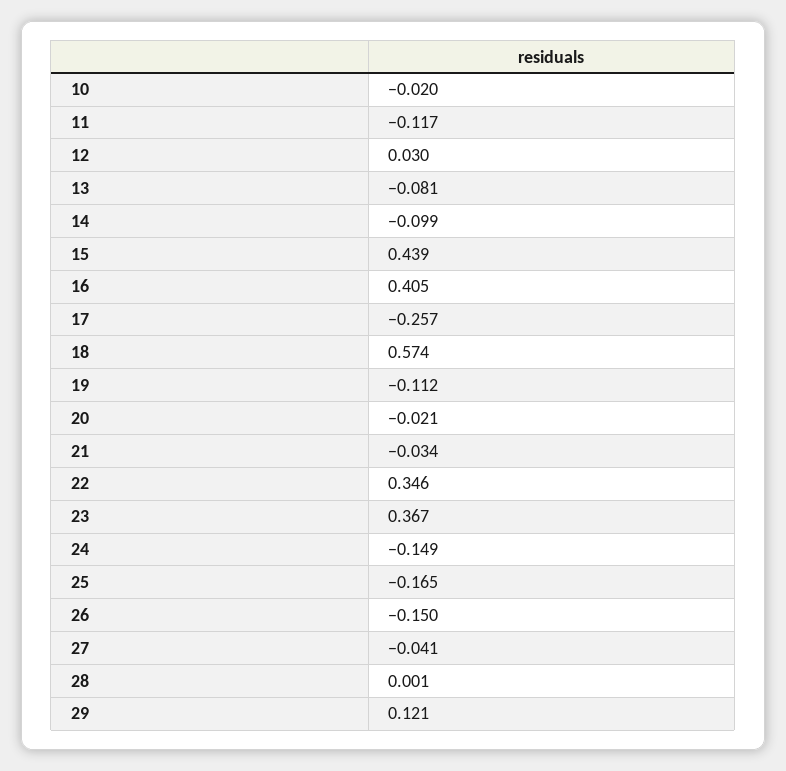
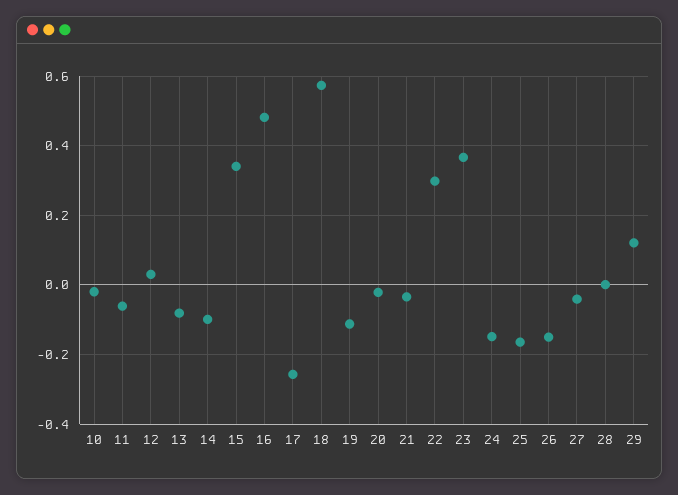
  {
    "10": -0.02,
-   "11": -0.117,
+   "11": -0.06,
    "12": 0.03,
    "13": -0.081,
    "14": -0.099,
-   "15": 0.439,
+   "15": 0.34,
-   "16": 0.405,
+   "16": 0.48,
    "17": -0.257,
    "18": 0.574,
    "19": -0.112,
    "20": -0.021,
    "21": -0.034,
-   "22": 0.346,
+   "22": 0.3,
    "23": 0.367,
    "24": -0.149,
    "25": -0.165,
    "26": -0.15,
    "27": -0.041,
    "28": 0.001,
    "29": 0.121
  }

